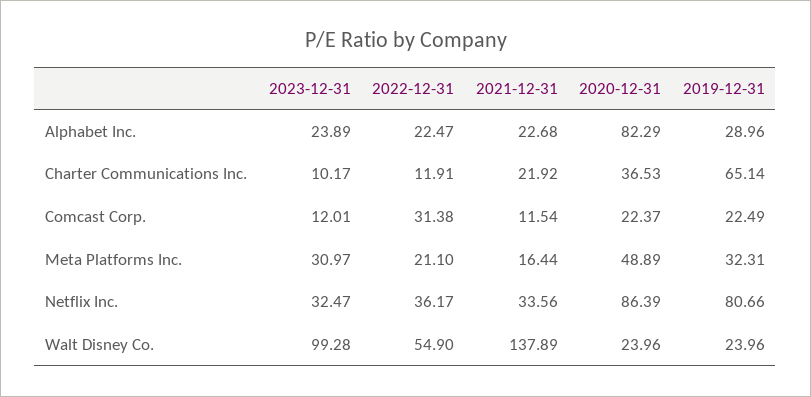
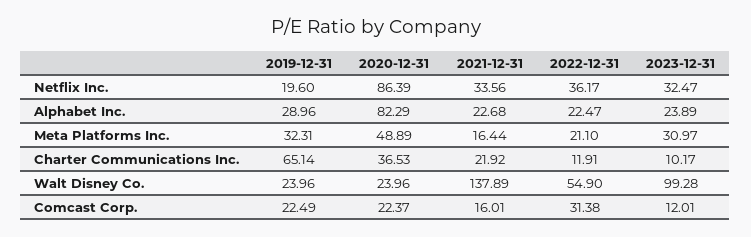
  {
    "2023-12-31": {
      "Alphabet Inc.": 23.89,
      "Charter Communications Inc.": 10.17,
      "Comcast Corp.": 12.01,
      "Meta Platforms Inc.": 30.97,
      "Netflix Inc.": 32.47,
      "Walt Disney Co.": 99.28
    },
    "2022-12-31": {
      "Alphabet Inc.": 22.47,
      "Charter Communications Inc.": 11.91,
      "Comcast Corp.": 31.38,
      "Meta Platforms Inc.": 21.1,
      "Netflix Inc.": 36.17,
      "Walt Disney Co.": 54.9
    },
    "2021-12-31": {
      "Alphabet Inc.": 22.68,
      "Charter Communications Inc.": 21.92,
-     "Comcast Corp.": 11.54,
+     "Comcast Corp.": 16.01,
      "Meta Platforms Inc.": 16.44,
      "Netflix Inc.": 33.56,
      "Walt Disney Co.": 137.89
    },
    "2020-12-31": {
      "Alphabet Inc.": 82.29,
      "Charter Communications Inc.": 36.53,
      "Comcast Corp.": 22.37,
      "Meta Platforms Inc.": 48.89,
      "Netflix Inc.": 86.39,
      "Walt Disney Co.": 23.96
    },
    "2019-12-31": {
      "Alphabet Inc.": 28.96,
      "Charter Communications Inc.": 65.14,
      "Comcast Corp.": 22.49,
      "Meta Platforms Inc.": 32.31,
-     "Netflix Inc.": 80.66,
+     "Netflix Inc.": 19.6,
      "Walt Disney Co.": 23.96
    }
  }

